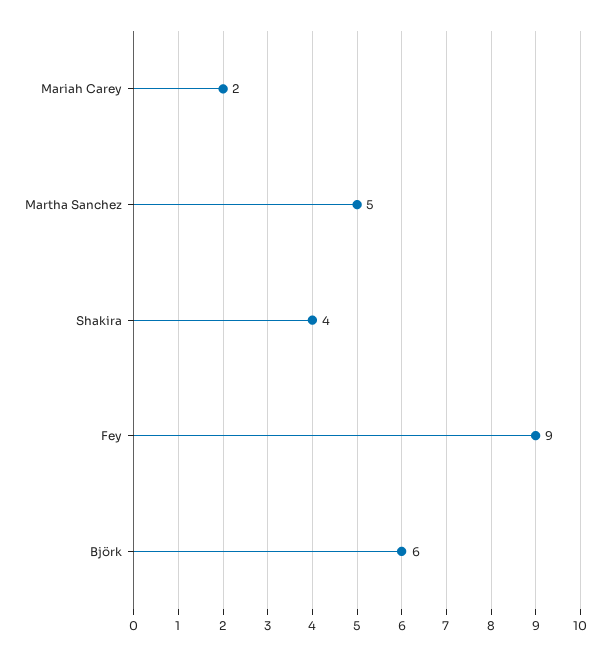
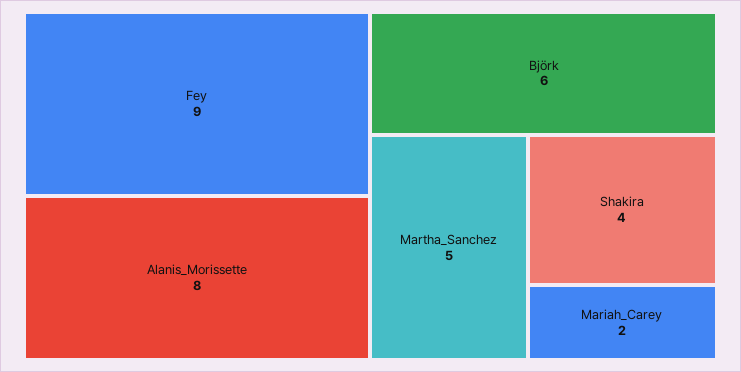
  {
    "Mariah Carey": 2,
    "Martha Sanchez": 5,
    "Shakira": 4,
    "Fey": 9,
-   "Björk": 6
+   "Björk": 6,
+   "Alanis_Morissette": 8
  }

